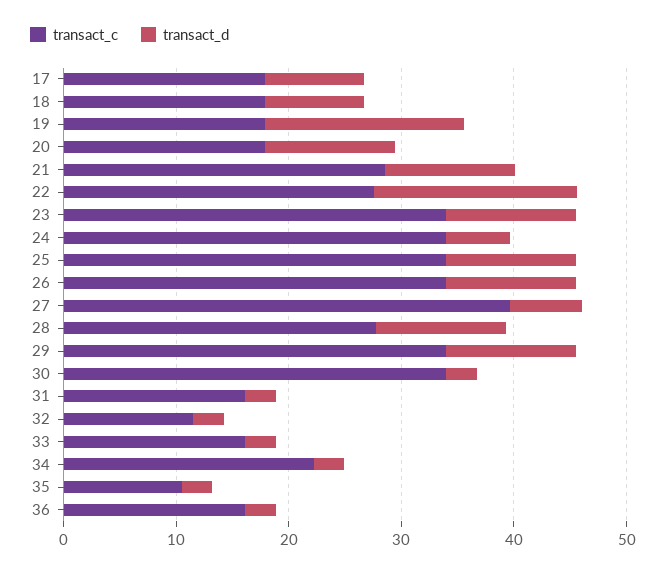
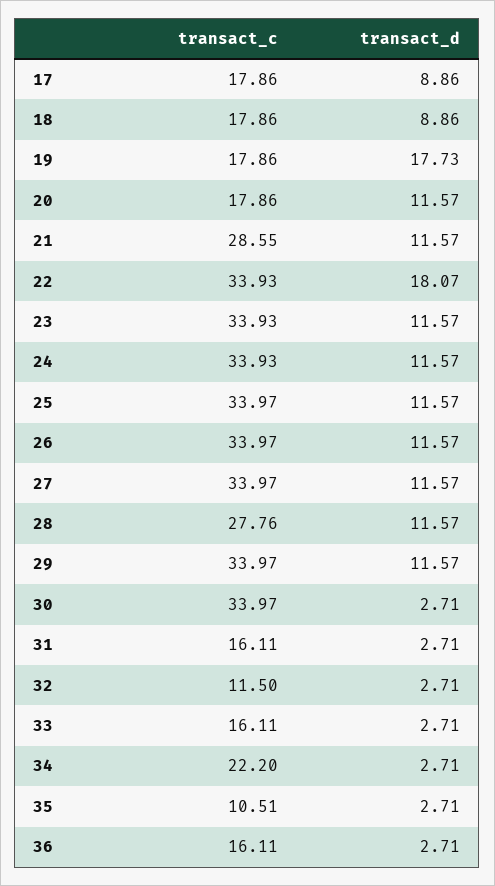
  {
    "transact_c": {
      "17": 17.86,
      "18": 17.86,
      "19": 17.86,
      "20": 17.86,
      "21": 28.55,
-     "22": 28,
+     "22": 33.93,
      "23": 33.93,
      "24": 33.93,
      "25": 33.97,
      "26": 33.97,
-     "27": 40,
+     "27": 33.97,
      "28": 27.76,
      "29": 33.97,
      "30": 33.97,
      "31": 16.11,
      "32": 11.5,
      "33": 16.11,
      "34": 22.2,
      "35": 10.51,
      "36": 16.11
    },
    "transact_d": {
      "17": 8.86,
      "18": 8.86,
      "19": 17.73,
      "20": 11.57,
      "21": 11.57,
      "22": 18.07,
      "23": 11.57,
-     "24": 6,
+     "24": 11.57,
      "25": 11.57,
      "26": 11.57,
-     "27": 6,
+     "27": 11.57,
      "28": 11.57,
      "29": 11.57,
      "30": 2.71,
      "31": 2.71,
      "32": 2.71,
      "33": 2.71,
      "34": 2.71,
      "35": 2.71,
      "36": 2.71
    }
  }

